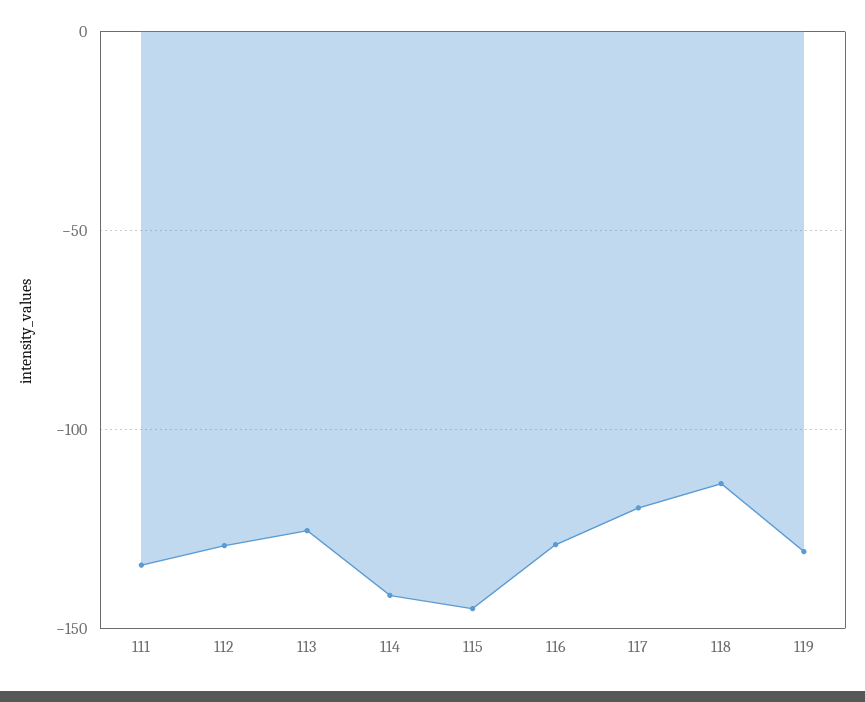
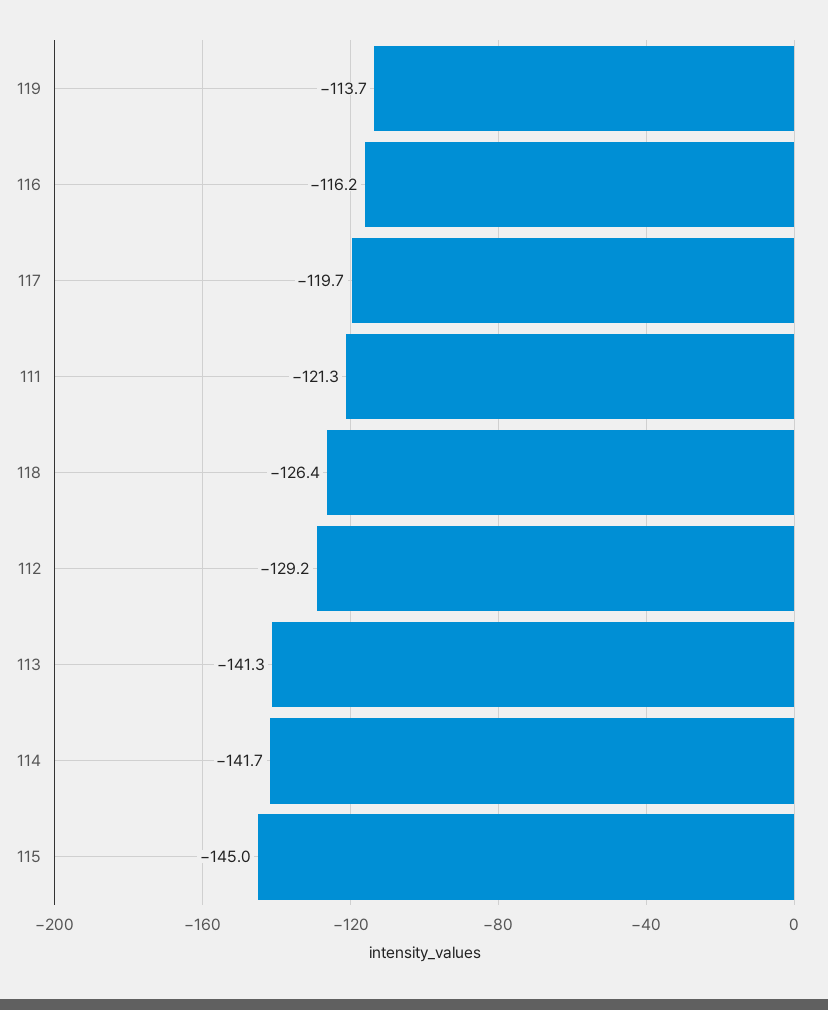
  {
-   "111": -135,
+   "111": -121.3,
    "112": -129.2,
-   "113": -125,
+   "113": -141.3,
    "114": -141.7,
    "115": -145,
-   "116": -130,
+   "116": -116.2,
    "117": -119.7,
-   "118": -115,
+   "118": -126.4,
-   "119": -130
+   "119": -113.7
  }

